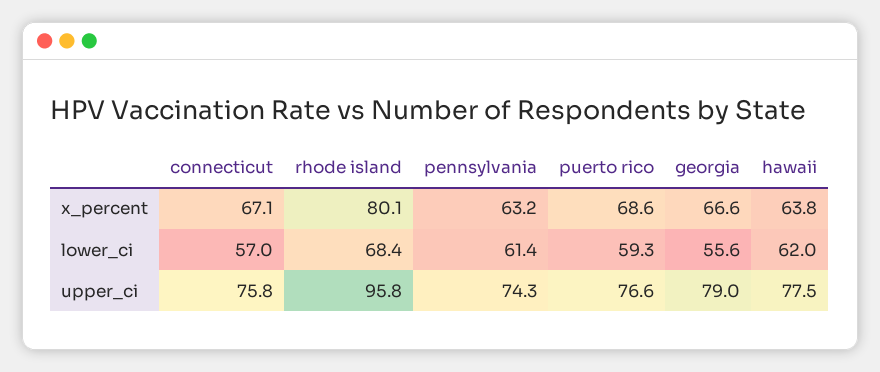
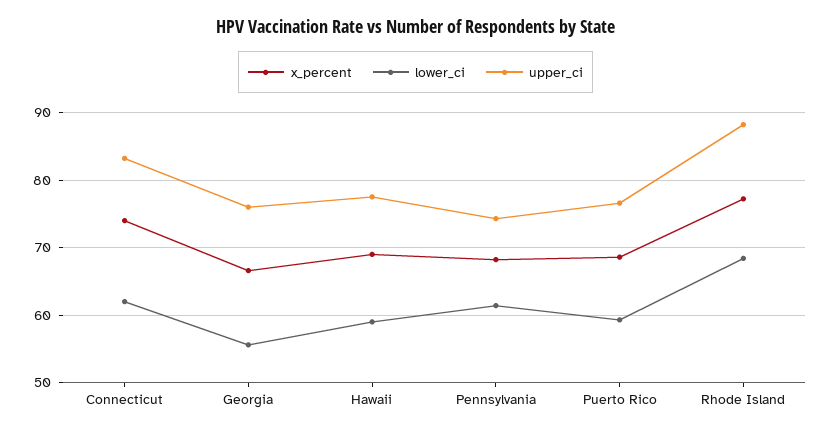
  {
    "x_percent": {
-     "connecticut": 67.1,
+     "connecticut": 74,
-     "rhode island": 80.1,
+     "rhode island": 77,
-     "pennsylvania": 63.2,
+     "pennsylvania": 68,
      "puerto rico": 68.6,
      "georgia": 66.6,
-     "hawaii": 63.8
+     "hawaii": 69
    },
    "lower_ci": {
-     "connecticut": 57,
+     "connecticut": 62,
      "rhode island": 68.4,
      "pennsylvania": 61.4,
      "puerto rico": 59.3,
      "georgia": 55.6,
-     "hawaii": 62
+     "hawaii": 59
    },
    "upper_ci": {
-     "connecticut": 75.8,
+     "connecticut": 83,
-     "rhode island": 95.8,
+     "rhode island": 88,
      "pennsylvania": 74.3,
      "puerto rico": 76.6,
-     "georgia": 79,
+     "georgia": 76,
      "hawaii": 77.5
    }
  }

